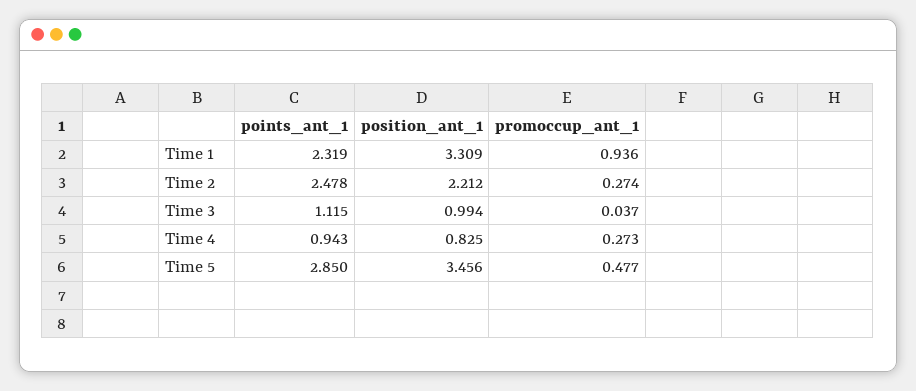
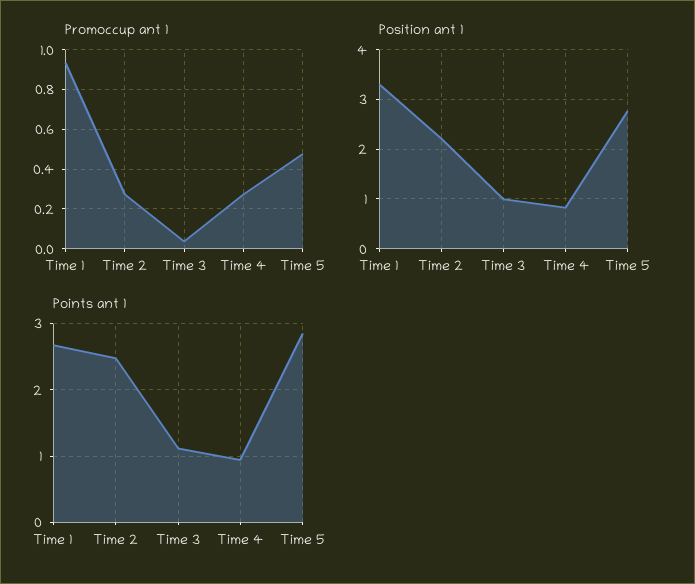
  {
    "points_ant_1": {
-     "Time 1": 2.319,
+     "Time 1": 2.7,
      "Time 2": 2.478,
      "Time 3": 1.115,
      "Time 4": 0.943,
      "Time 5": 2.85
    },
    "position_ant_1": {
      "Time 1": 3.309,
      "Time 2": 2.212,
      "Time 3": 0.994,
      "Time 4": 0.825,
-     "Time 5": 3.456
+     "Time 5": 2.8
    },
    "promoccup_ant_1": {
      "Time 1": 0.936,
      "Time 2": 0.274,
      "Time 3": 0.037,
      "Time 4": 0.273,
      "Time 5": 0.477
    }
  }

